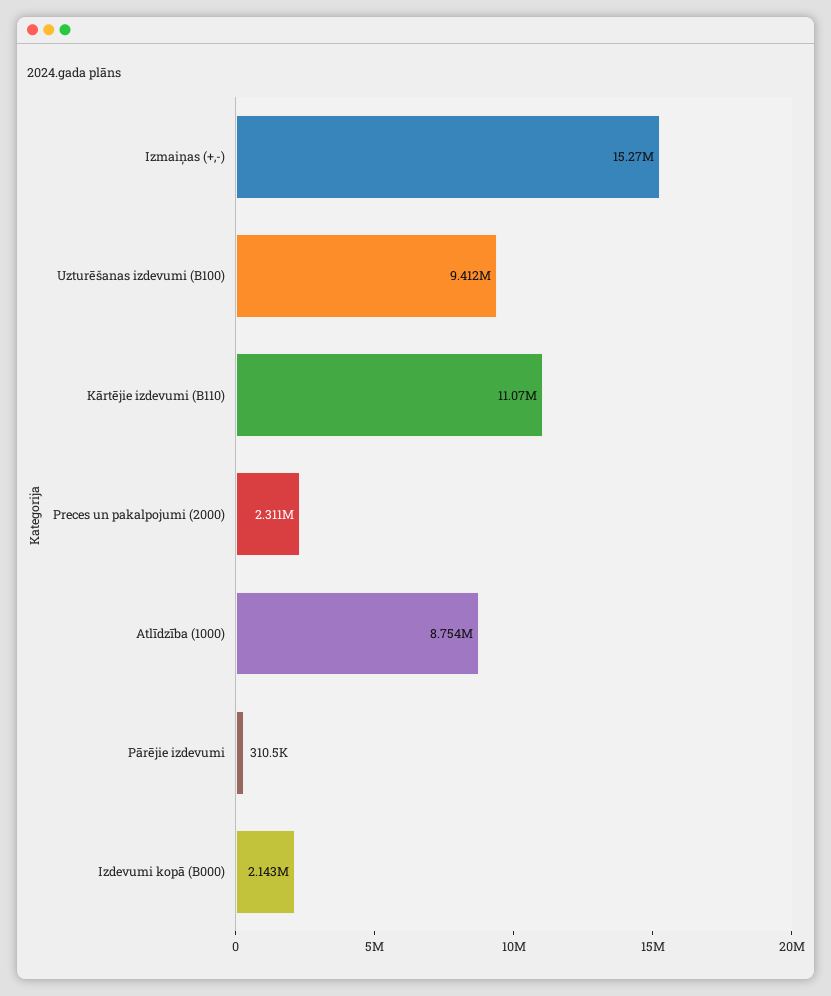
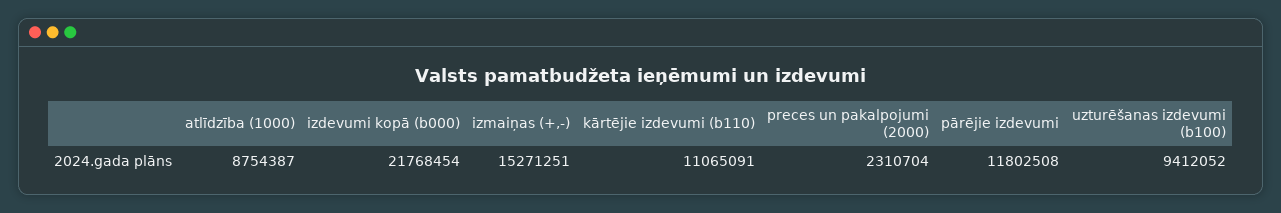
  {
    "Izmaiņas (+,-)": 15271251,
    "Uzturēšanas izdevumi (B100)": 9412052,
    "Kārtējie izdevumi (B110)": 11065091,
    "Preces un pakalpojumi (2000)": 2310704,
    "Atlīdzība (1000)": 8754387,
-   "Pārējie izdevumi": 310500,
+   "Pārējie izdevumi": 11802508,
-   "Izdevumi kopā (B000)": 2143000
+   "Izdevumi kopā (B000)": 21768454
  }

